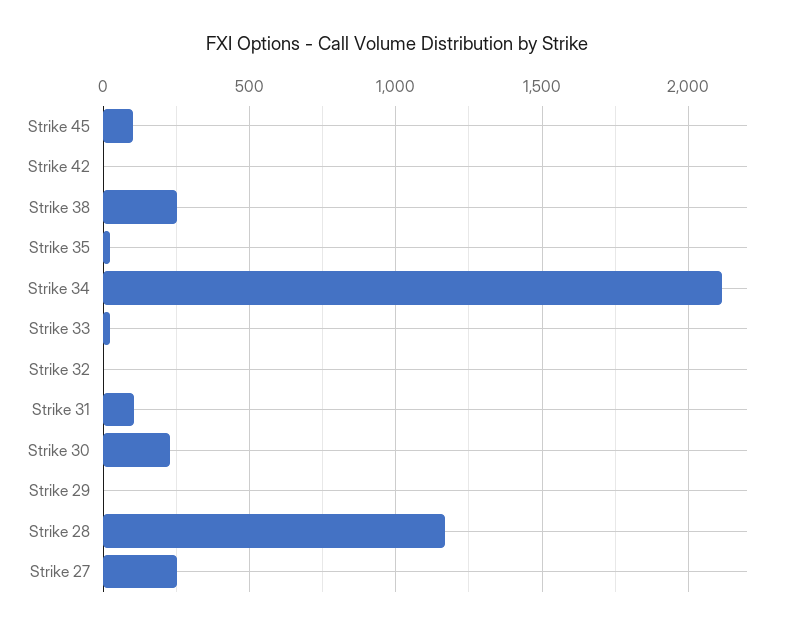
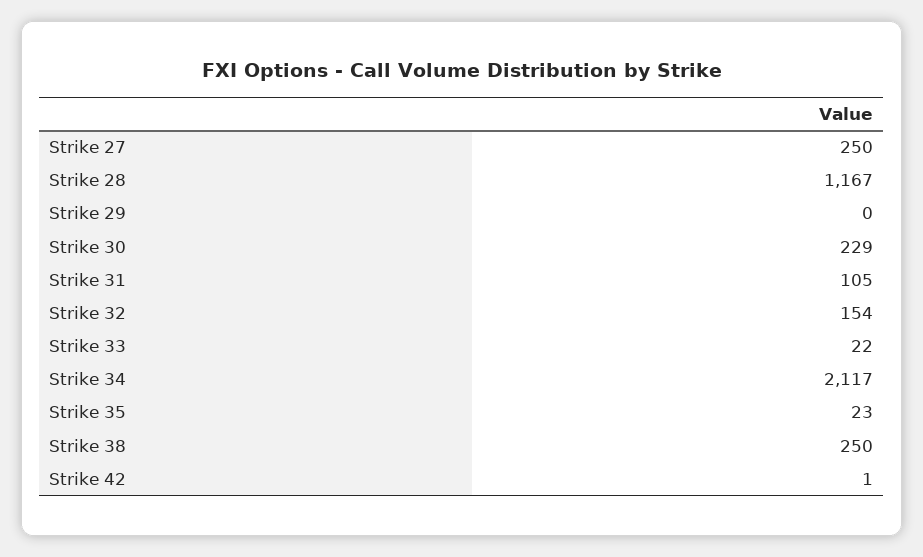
  {
-   "Strike 45": 100,
    "Strike 42": 1,
    "Strike 38": 250,
    "Strike 35": 23,
    "Strike 34": 2117,
    "Strike 33": 22,
-   "Strike 32": 0,
+   "Strike 32": 154,
    "Strike 31": 105,
    "Strike 30": 229,
    "Strike 29": 0,
    "Strike 28": 1167,
    "Strike 27": 250
  }

